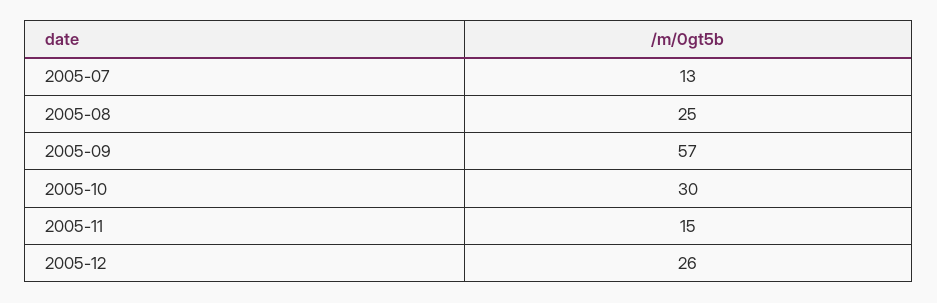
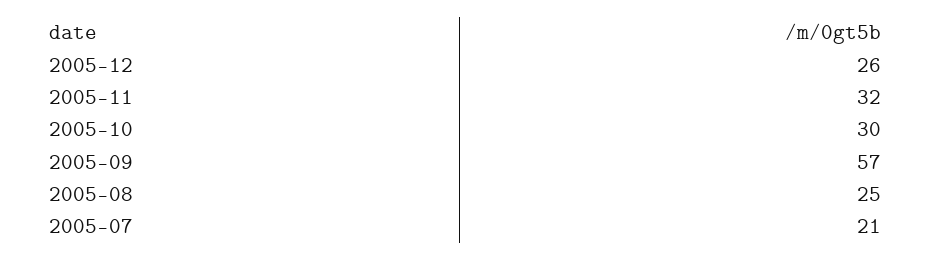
  {
-   "2005-07": 13,
+   "2005-07": 21,
    "2005-08": 25,
    "2005-09": 57,
    "2005-10": 30,
-   "2005-11": 15,
+   "2005-11": 32,
    "2005-12": 26
  }

